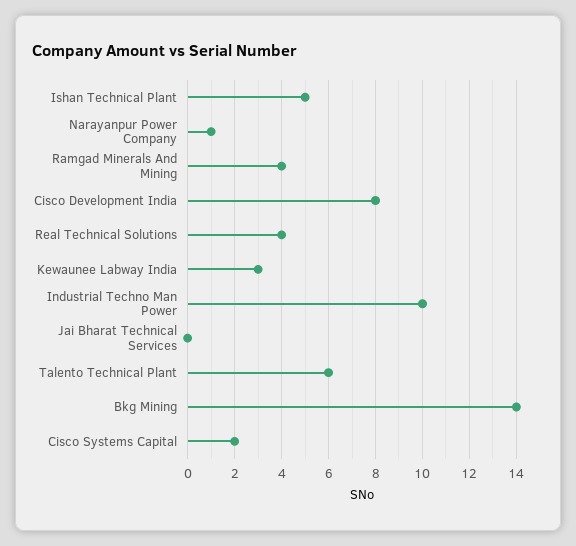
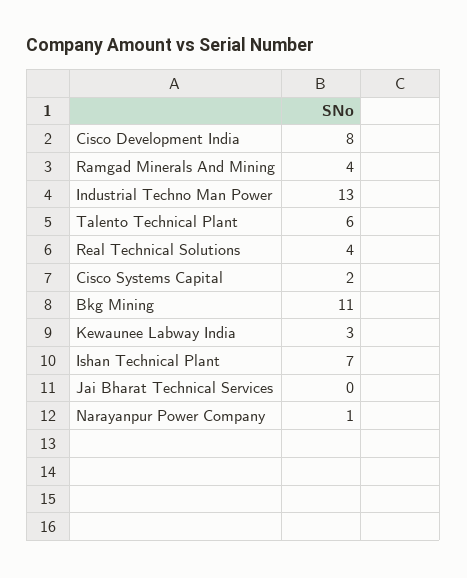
  {
-   "Ishan Technical Plant": 5,
+   "Ishan Technical Plant": 7,
    "Narayanpur Power Company": 1,
    "Ramgad Minerals And Mining": 4,
    "Cisco Development India": 8,
    "Real Technical Solutions": 4,
    "Kewaunee Labway India": 3,
-   "Industrial Techno Man Power": 10,
+   "Industrial Techno Man Power": 13,
    "Jai Bharat Technical Services": 0,
    "Talento Technical Plant": 6,
-   "Bkg Mining": 14,
+   "Bkg Mining": 11,
    "Cisco Systems Capital": 2
  }

